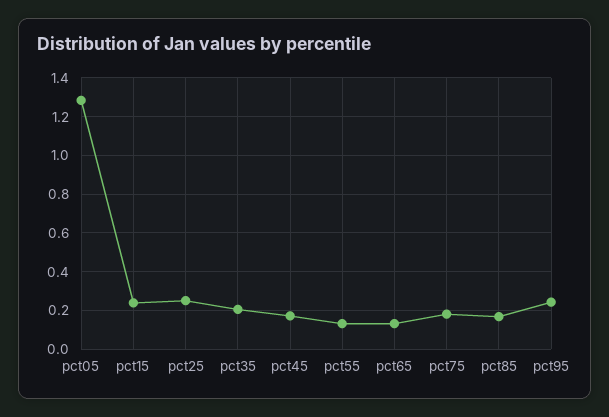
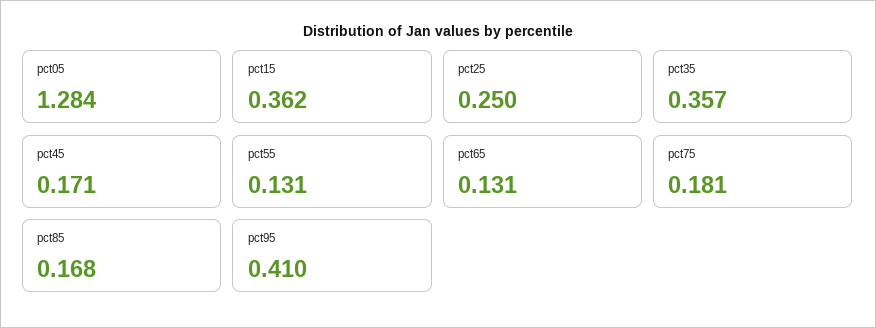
  {
    "pct05": 1.284,
-   "pct15": 0.25,
+   "pct15": 0.362,
    "pct25": 0.25,
-   "pct35": 0.2,
+   "pct35": 0.357,
    "pct45": 0.171,
    "pct55": 0.131,
    "pct65": 0.131,
    "pct75": 0.181,
    "pct85": 0.168,
-   "pct95": 0.25
+   "pct95": 0.41
  }

